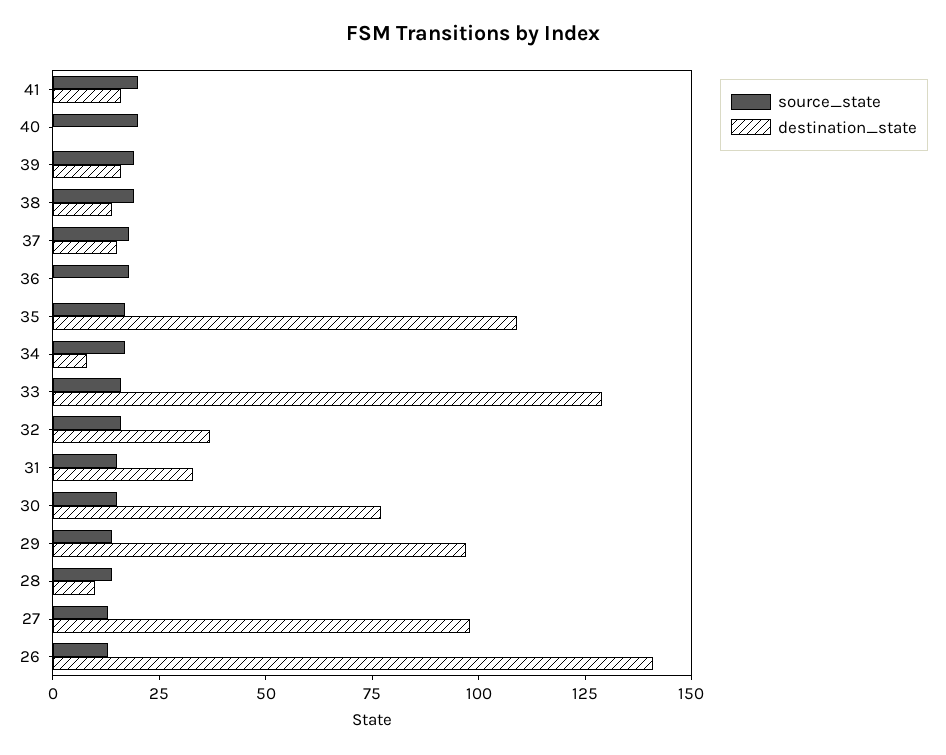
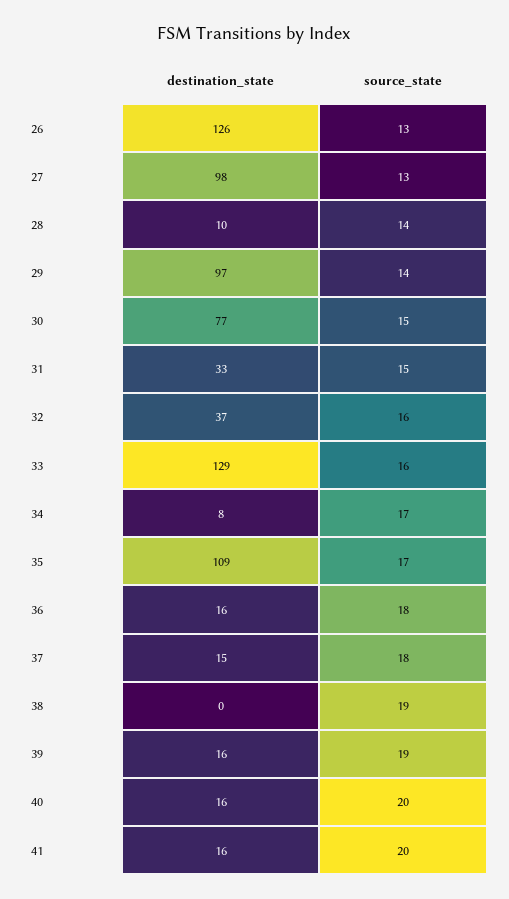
  {
    "source_state": {
      "41": 20,
      "40": 20,
      "39": 19,
      "38": 19,
      "37": 18,
      "36": 18,
      "35": 17,
      "34": 17,
      "33": 16,
      "32": 16,
      "31": 15,
      "30": 15,
      "29": 14,
      "28": 14,
      "27": 13,
      "26": 13
    },
    "destination_state": {
      "41": 16,
-     "40": 0,
+     "40": 16,
      "39": 16,
-     "38": 15,
+     "38": 0,
      "37": 15,
-     "36": 0,
+     "36": 16,
      "35": 109,
      "34": 8,
      "33": 129,
      "32": 37,
      "31": 33,
      "30": 77,
      "29": 97,
      "28": 10,
      "27": 98,
-     "26": 140
+     "26": 126
    }
  }

